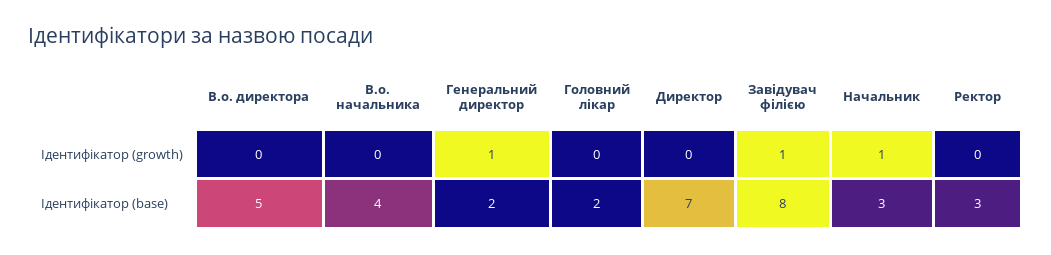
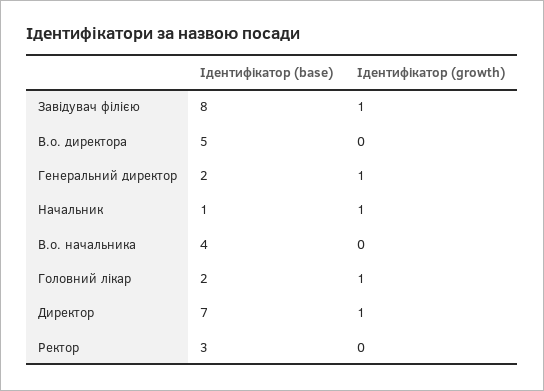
  {
    "В.о. директора": {
      "Ідентифікатор (growth)": 0,
      "Ідентифікатор (base)": 5
    },
    "В.о. начальника": {
      "Ідентифікатор (growth)": 0,
      "Ідентифікатор (base)": 4
    },
    "Генеральний директор": {
      "Ідентифікатор (growth)": 1,
      "Ідентифікатор (base)": 2
    },
    "Головний лікар": {
-     "Ідентифікатор (growth)": 0,
+     "Ідентифікатор (growth)": 1,
      "Ідентифікатор (base)": 2
    },
    "Директор": {
-     "Ідентифікатор (growth)": 0,
+     "Ідентифікатор (growth)": 1,
      "Ідентифікатор (base)": 7
    },
    "Завідувач філією": {
      "Ідентифікатор (growth)": 1,
      "Ідентифікатор (base)": 8
    },
    "Начальник": {
      "Ідентифікатор (growth)": 1,
-     "Ідентифікатор (base)": 3
+     "Ідентифікатор (base)": 1
    },
    "Ректор": {
      "Ідентифікатор (growth)": 0,
      "Ідентифікатор (base)": 3
    }
  }

